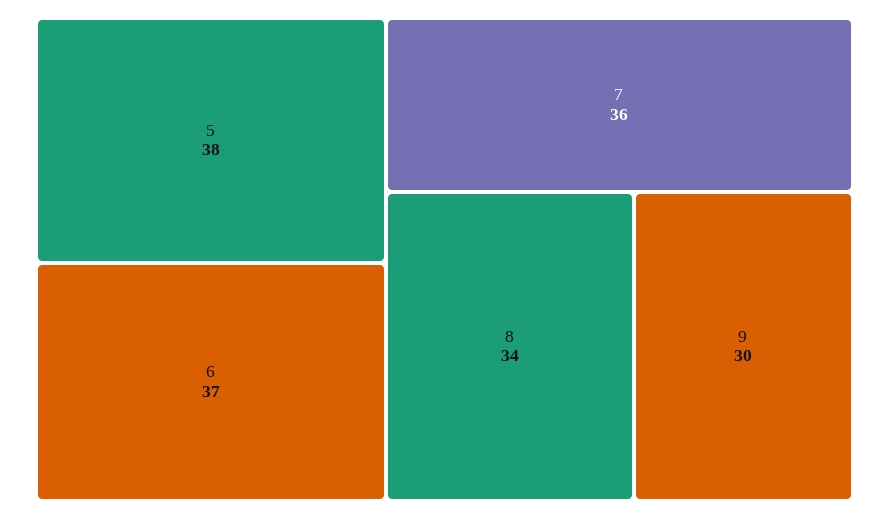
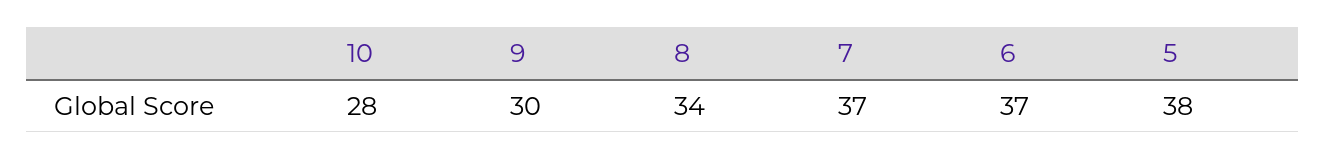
  {
    "5": 38,
    "6": 37,
-   "7": 36,
+   "7": 37,
    "8": 34,
-   "9": 30
+   "9": 30,
+   "10": 28
  }

